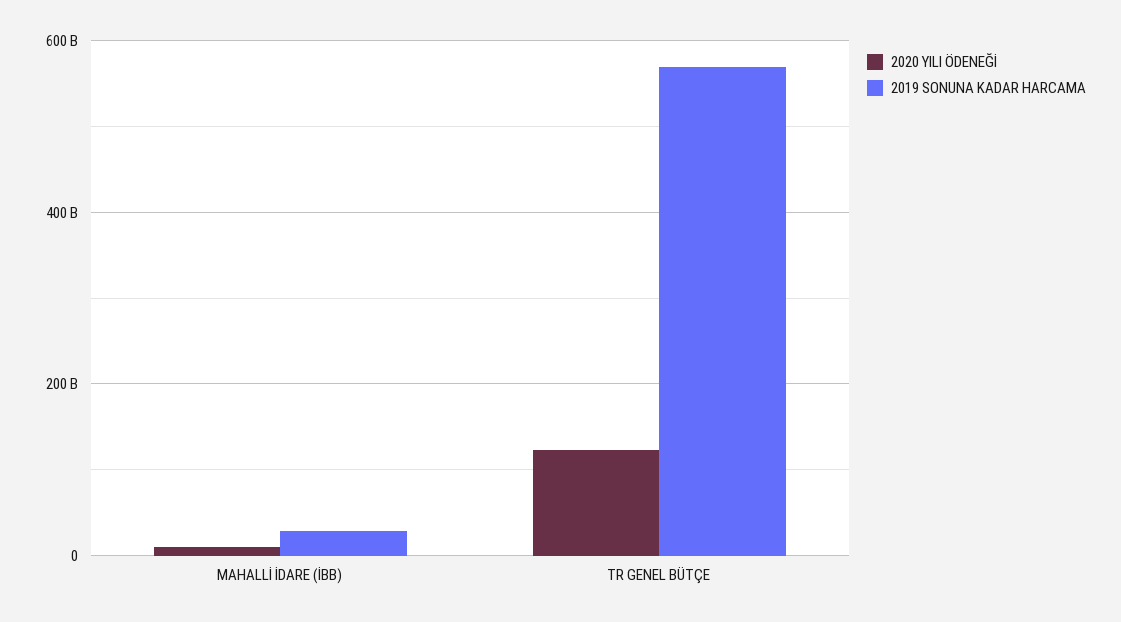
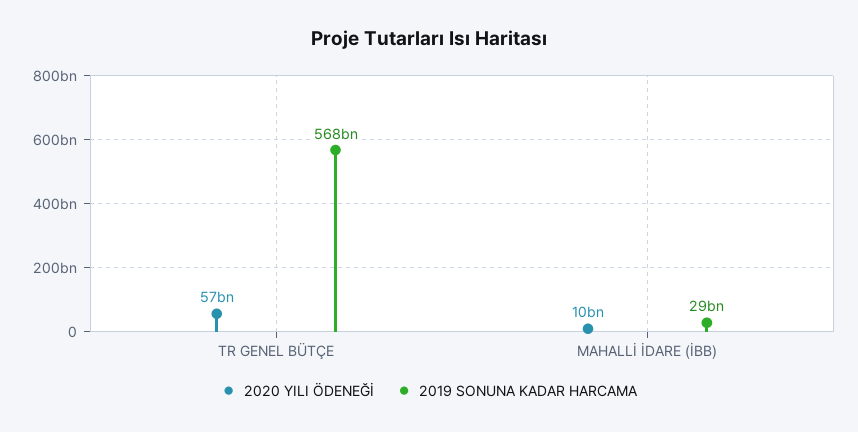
  {
    "2020 YILI ÖDENEĞİ": {
      "MAHALLİ İDARE (İBB)": 10000000000,
-     "TR GENEL BÜTÇE": 120000000000
+     "TR GENEL BÜTÇE": 57000000000
    },
    "2019 SONUNA KADAR HARCAMA": {
      "MAHALLİ İDARE (İBB)": 29000000000,
      "TR GENEL BÜTÇE": 568000000000
    }
  }

